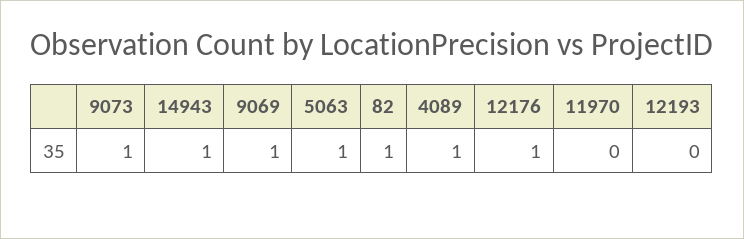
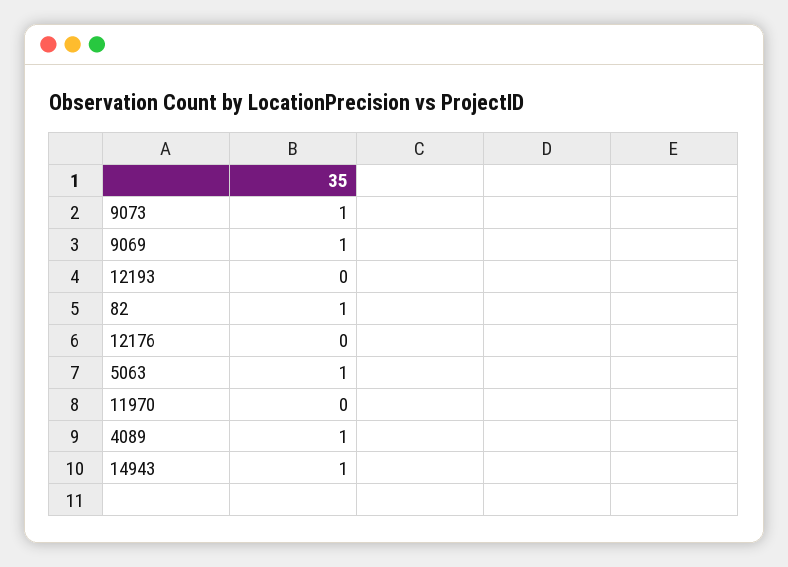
  {
    "9073": 1,
    "14943": 1,
    "9069": 1,
    "5063": 1,
    "82": 1,
    "4089": 1,
-   "12176": 1,
+   "12176": 0,
    "11970": 0,
    "12193": 0
  }

